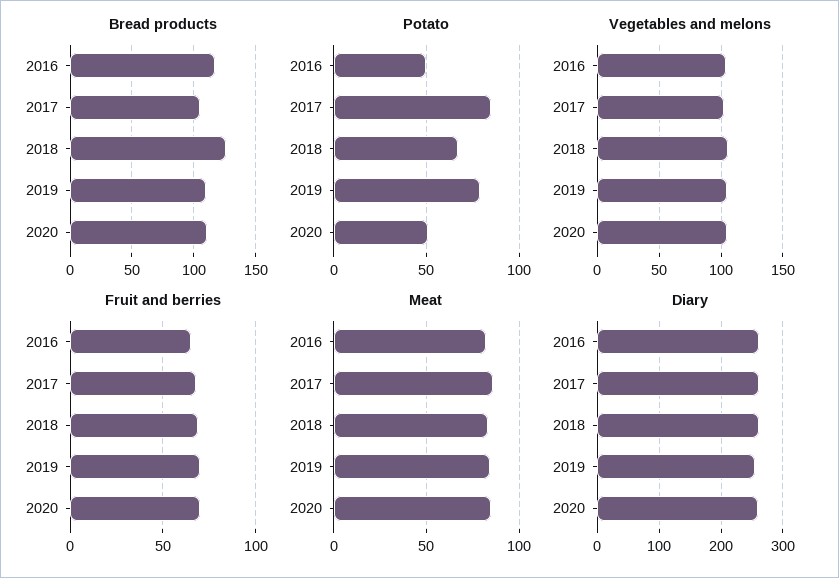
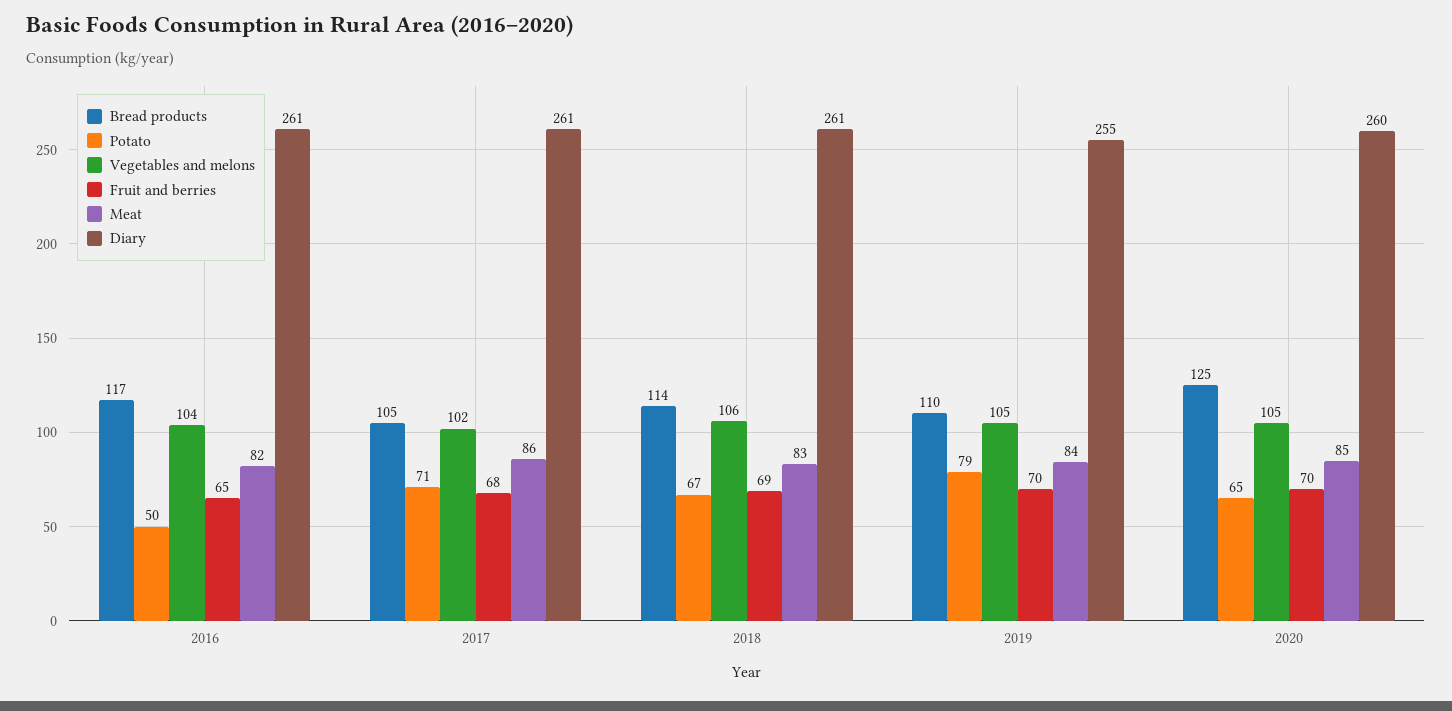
  {
    "Bread products": {
      "2016": 117,
      "2017": 105,
-     "2018": 125,
+     "2018": 114,
      "2019": 110,
-     "2020": 110
+     "2020": 125
    },
    "Potato": {
      "2016": 50,
-     "2017": 85,
+     "2017": 71,
      "2018": 67,
      "2019": 79,
-     "2020": 50
+     "2020": 65
    },
    "Vegetables and melons": {
      "2016": 104,
      "2017": 102,
      "2018": 106,
      "2019": 105,
      "2020": 105
    },
    "Fruit and berries": {
      "2016": 65,
      "2017": 68,
      "2018": 69,
      "2019": 70,
      "2020": 70
    },
    "Meat": {
      "2016": 82,
      "2017": 86,
      "2018": 83,
      "2019": 84,
      "2020": 85
    },
    "Diary": {
      "2016": 261,
      "2017": 261,
      "2018": 261,
      "2019": 255,
      "2020": 260
    }
  }

